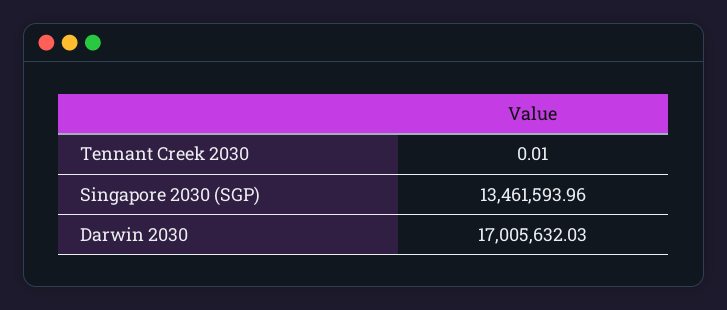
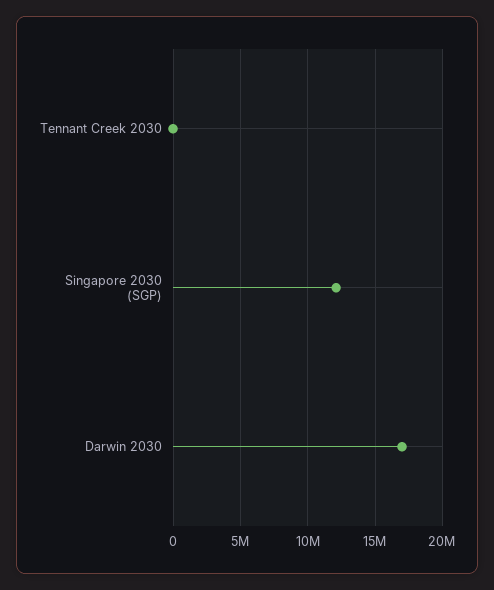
  {
    "Tennant Creek 2030": 0.01,
-   "Singapore 2030 (SGP)": 13461593.96,
+   "Singapore 2030 (SGP)": 12000000,
    "Darwin 2030": 17005632.03
  }

